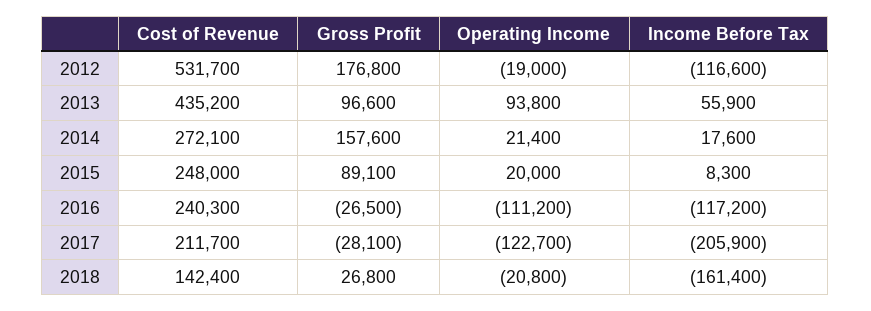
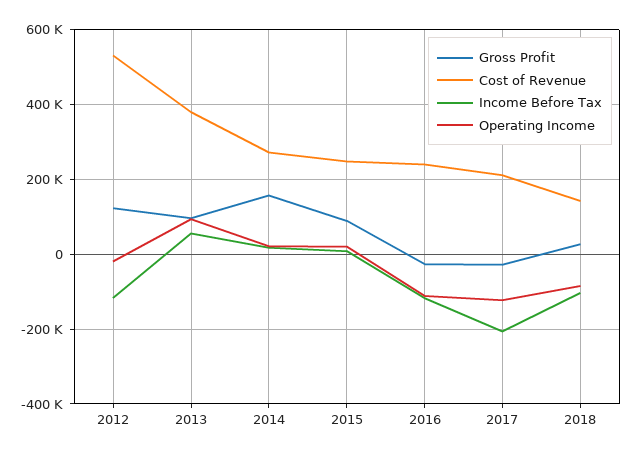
  {
    "Cost of Revenue": {
      "2012": 531700,
-     "2013": 435200,
+     "2013": 380000,
      "2014": 272100,
      "2015": 248000,
      "2016": 240300,
      "2017": 211700,
      "2018": 142400
    },
    "Gross Profit": {
-     "2012": 176800,
+     "2012": 120000,
      "2013": 96600,
      "2014": 157600,
      "2015": 89100,
      "2016": -26500,
      "2017": -28100,
      "2018": 26800
    },
    "Operating Income": {
      "2012": -19000,
      "2013": 93800,
      "2014": 21400,
      "2015": 20000,
      "2016": -111200,
      "2017": -122700,
-     "2018": -20800
+     "2018": -80000
    },
    "Income Before Tax": {
      "2012": -116600,
      "2013": 55900,
      "2014": 17600,
      "2015": 8300,
      "2016": -117200,
      "2017": -205900,
-     "2018": -161400
+     "2018": -100000
    }
  }

